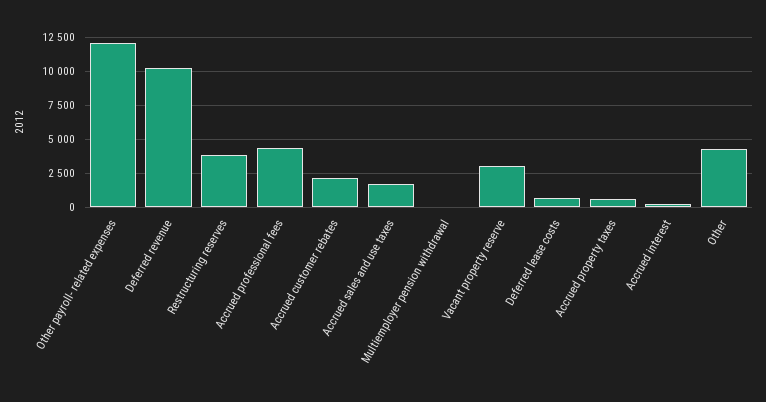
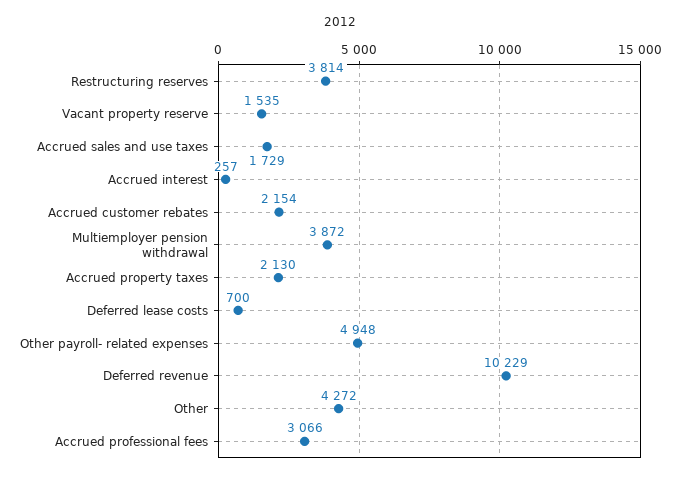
  {
-   "Other payroll- related expenses": 12000,
+   "Other payroll- related expenses": 4948,
    "Deferred revenue": 10229,
    "Restructuring reserves": 3814,
-   "Accrued professional fees": 4500,
+   "Accrued professional fees": 3066,
    "Accrued customer rebates": 2154,
    "Accrued sales and use taxes": 1729,
-   "Multiemployer pension withdrawal": 0,
+   "Multiemployer pension withdrawal": 3872,
-   "Vacant property reserve": 3000,
+   "Vacant property reserve": 1535,
    "Deferred lease costs": 700,
-   "Accrued property taxes": 500,
+   "Accrued property taxes": 2130,
    "Accrued interest": 257,
    "Other": 4272
  }

